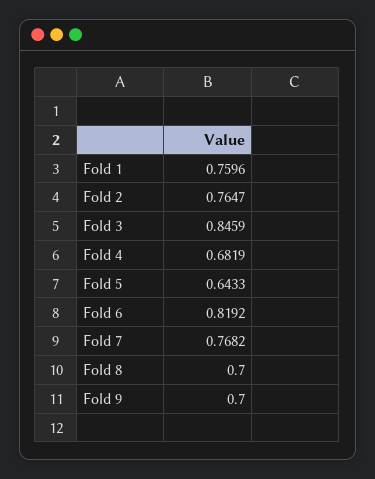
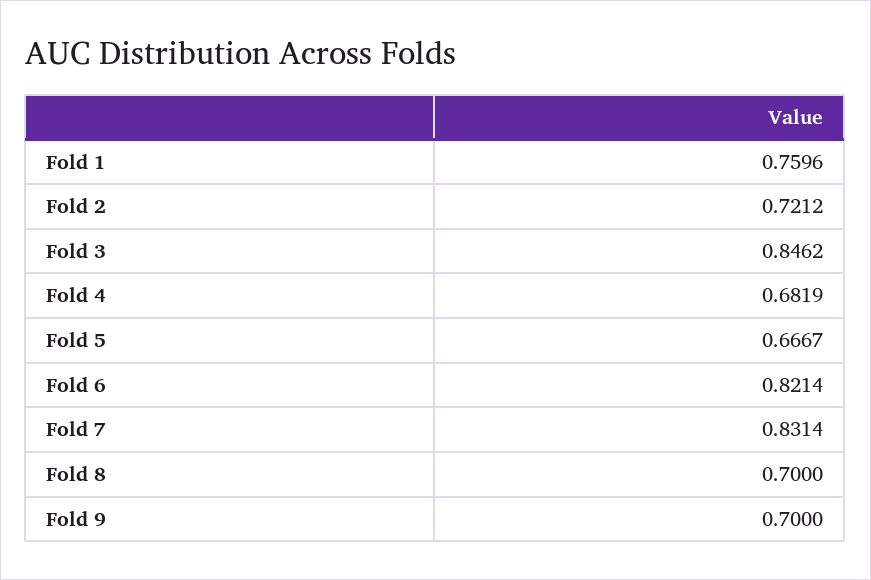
  {
    "Fold 1": 0.7596,
-   "Fold 2": 0.7647,
+   "Fold 2": 0.7212,
-   "Fold 3": 0.8459,
+   "Fold 3": 0.8462,
    "Fold 4": 0.6819,
-   "Fold 5": 0.6433,
+   "Fold 5": 0.6667,
-   "Fold 6": 0.8192,
+   "Fold 6": 0.8214,
-   "Fold 7": 0.7682,
+   "Fold 7": 0.8314,
    "Fold 8": 0.7,
    "Fold 9": 0.7
  }

